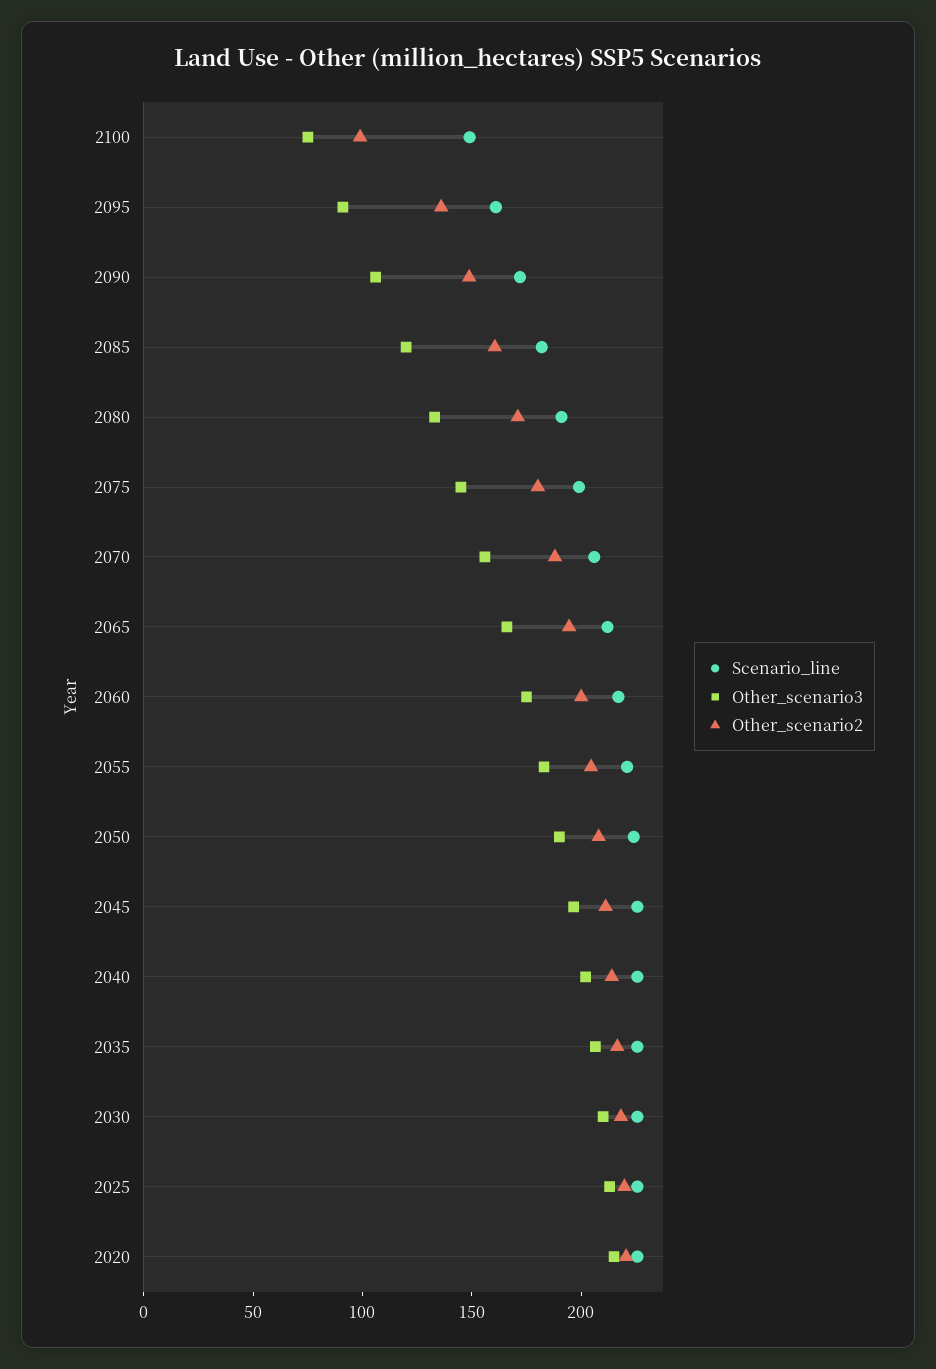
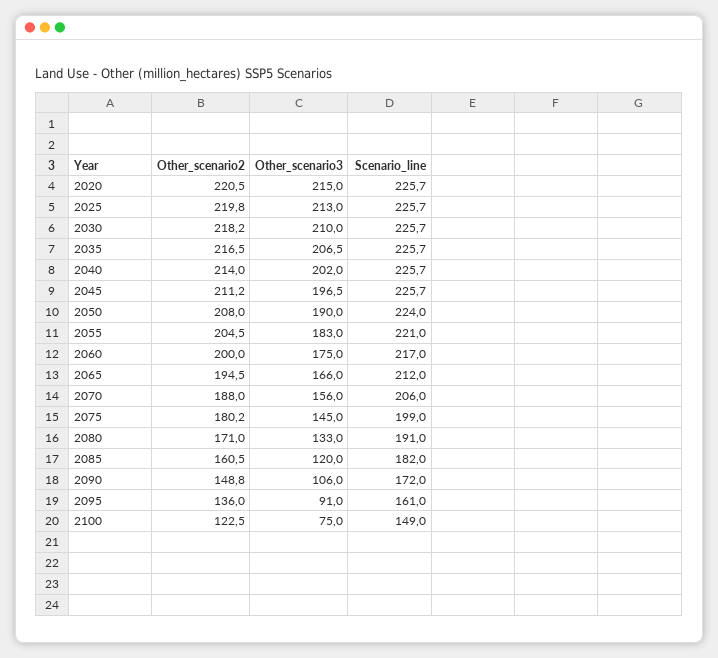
  {
    "Scenario_line": {
      "2100": 149,
      "2095": 161,
      "2090": 172,
      "2085": 182,
      "2080": 191,
      "2075": 199,
      "2070": 206,
      "2065": 212,
      "2060": 217,
      "2055": 221,
      "2050": 224,
      "2045": 225.7,
      "2040": 225.7,
      "2035": 225.7,
      "2030": 225.7,
      "2025": 225.7,
      "2020": 225.7
    },
    "Other_scenario3": {
      "2100": 75,
      "2095": 91,
      "2090": 106,
      "2085": 120,
      "2080": 133,
      "2075": 145,
      "2070": 156,
      "2065": 166,
      "2060": 175,
      "2055": 183,
      "2050": 190,
      "2045": 196.5,
      "2040": 202,
      "2035": 206.5,
      "2030": 210,
      "2025": 213,
      "2020": 215
    },
    "Other_scenario2": {
-     "2100": 100,
+     "2100": 122.5,
      "2095": 136,
      "2090": 148.8,
      "2085": 160.5,
      "2080": 171,
      "2075": 180.2,
      "2070": 188,
      "2065": 194.5,
      "2060": 200,
      "2055": 204.5,
      "2050": 208,
      "2045": 211.2,
      "2040": 214,
      "2035": 216.5,
      "2030": 218.2,
      "2025": 219.8,
      "2020": 220.5
    }
  }

